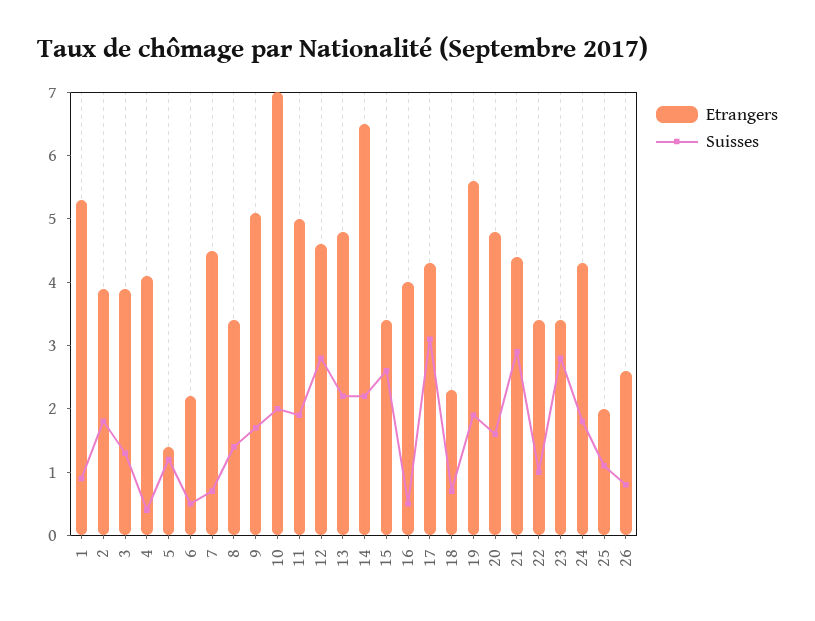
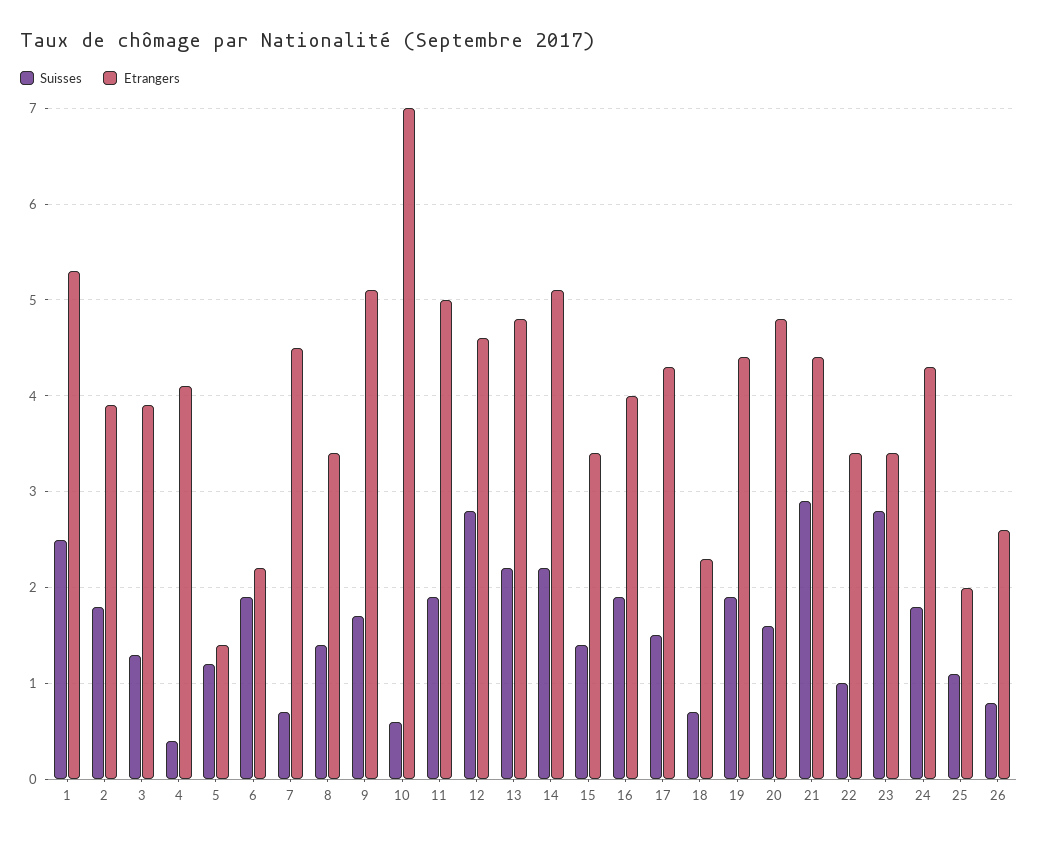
  {
    "Etrangers": {
      "1": 5.3,
      "2": 3.9,
      "3": 3.9,
      "4": 4.1,
      "5": 1.4,
      "6": 2.2,
      "7": 4.5,
      "8": 3.4,
      "9": 5.1,
      "10": 7,
      "11": 5,
      "12": 4.6,
      "13": 4.8,
-     "14": 6.5,
+     "14": 5.1,
      "15": 3.4,
      "16": 4,
      "17": 4.3,
      "18": 2.3,
-     "19": 5.5,
+     "19": 4.4,
      "20": 4.8,
      "21": 4.4,
      "22": 3.4,
      "23": 3.4,
      "24": 4.3,
      "25": 2,
      "26": 2.6
    },
    "Suisses": {
-     "1": 1,
+     "1": 2.5,
      "2": 1.8,
      "3": 1.3,
      "4": 0.4,
      "5": 1.2,
-     "6": 0.5,
+     "6": 1.9,
      "7": 0.7,
      "8": 1.4,
      "9": 1.7,
-     "10": 2,
+     "10": 0.6,
      "11": 1.9,
      "12": 2.8,
      "13": 2.2,
      "14": 2.2,
-     "15": 2.5,
+     "15": 1.4,
-     "16": 0.5,
+     "16": 1.9,
-     "17": 3,
+     "17": 1.5,
      "18": 0.7,
      "19": 1.9,
      "20": 1.6,
      "21": 2.9,
      "22": 1,
      "23": 2.8,
      "24": 1.8,
      "25": 1.1,
      "26": 0.8
    }
  }

